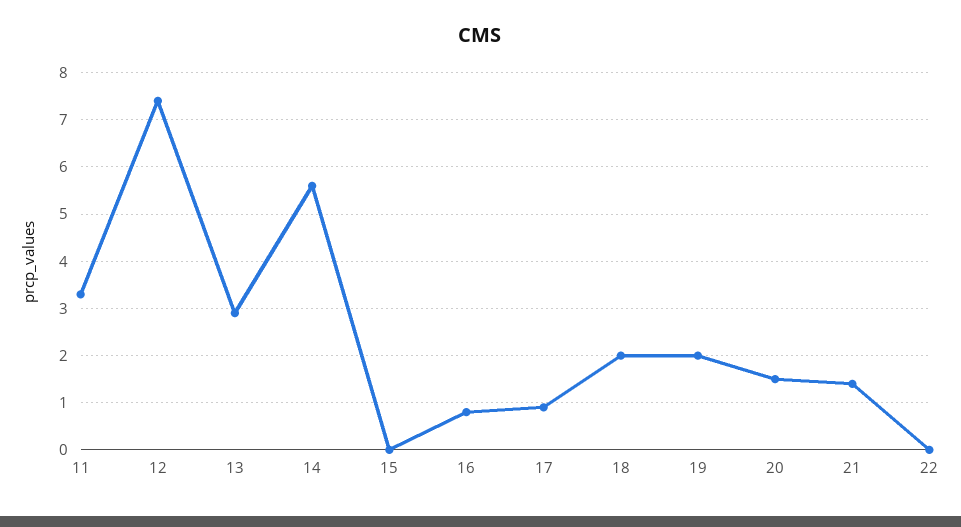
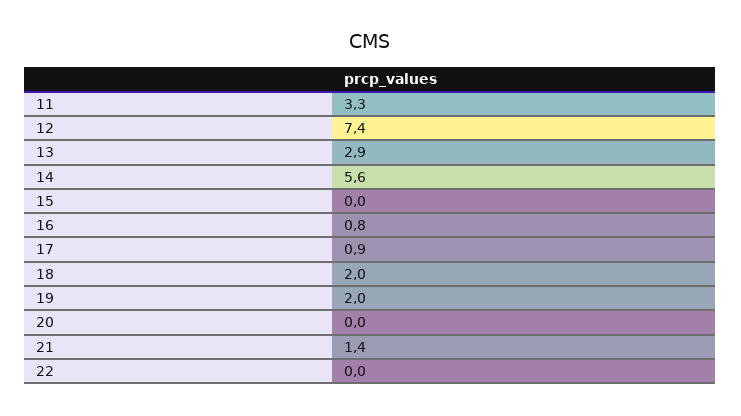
  {
    "11": 3.3,
    "12": 7.4,
    "13": 2.9,
    "14": 5.6,
    "15": 0,
    "16": 0.8,
    "17": 0.9,
    "18": 2,
    "19": 2,
-   "20": 1.5,
+   "20": 0,
    "21": 1.4,
    "22": 0
  }

